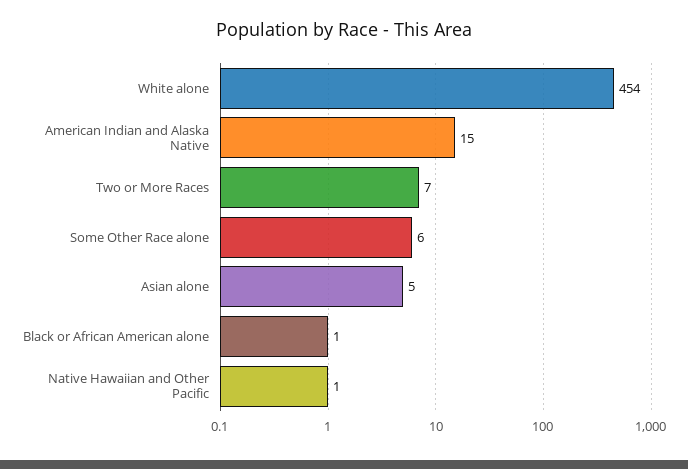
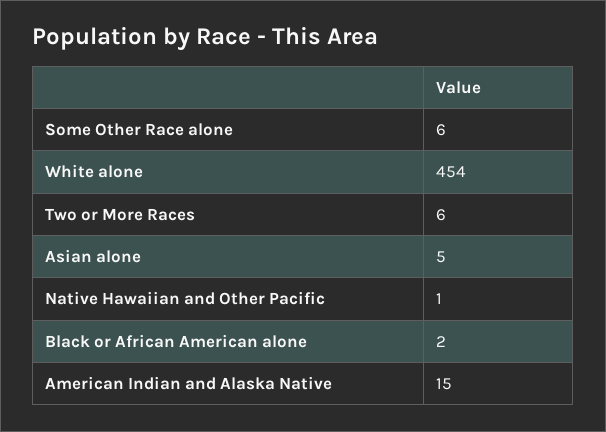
  {
    "White alone": 454,
    "American Indian and Alaska Native": 15,
-   "Two or More Races": 7,
+   "Two or More Races": 6,
    "Some Other Race alone": 6,
    "Asian alone": 5,
-   "Black or African American alone": 1,
+   "Black or African American alone": 2,
    "Native Hawaiian and Other Pacific": 1
  }

